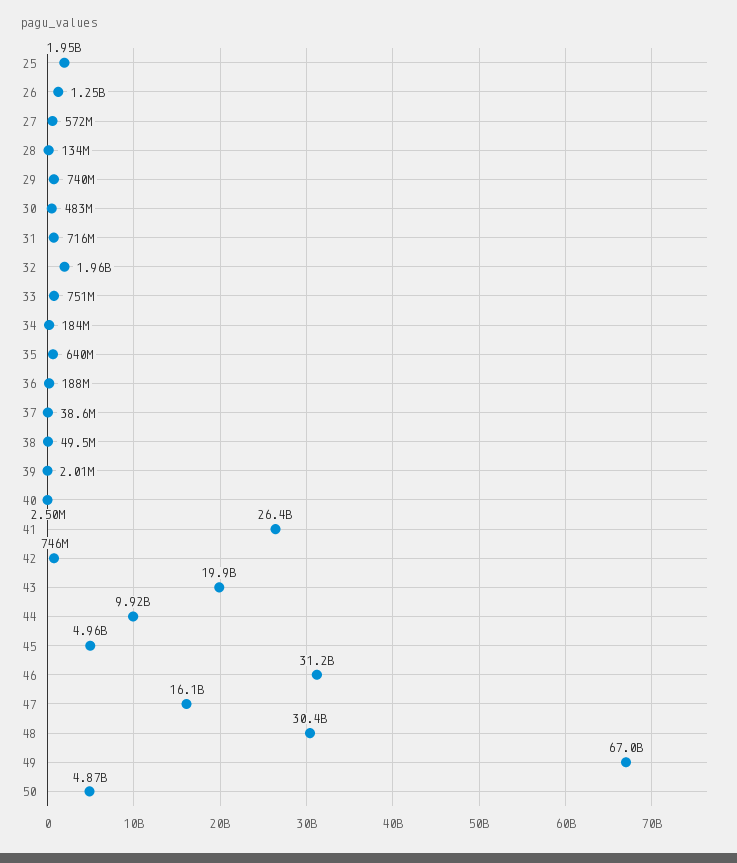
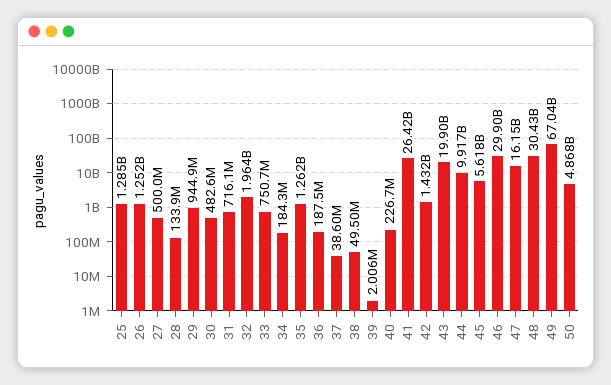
  {
-   "25": 1950000000,
+   "25": 1285000000,
    "26": 1252000000,
-   "27": 572000000,
+   "27": 500000000,
    "28": 133900000,
-   "29": 740000000,
+   "29": 944900000,
    "30": 482600000,
    "31": 716100000,
    "32": 1964000000,
    "33": 750700000,
    "34": 184300000,
-   "35": 640000000,
+   "35": 1262000000,
    "36": 187500000,
    "37": 38600000,
    "38": 49500000,
    "39": 2006000,
-   "40": 2500000,
+   "40": 226700000,
    "41": 26420000000,
-   "42": 746000000,
+   "42": 1432000000,
    "43": 19900000000,
    "44": 9917000000,
-   "45": 4960000000,
+   "45": 5618000000,
-   "46": 31200000000,
+   "46": 29900000000,
    "47": 16150000000,
    "48": 30430000000,
    "49": 67040000000,
    "50": 4868000000
  }

